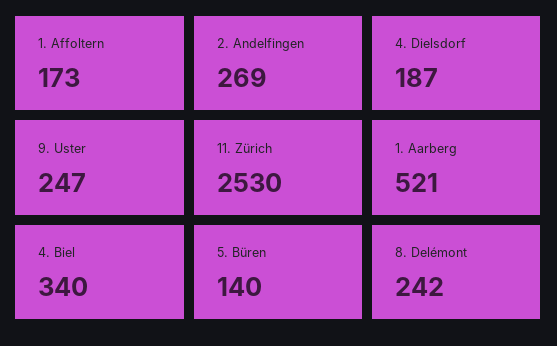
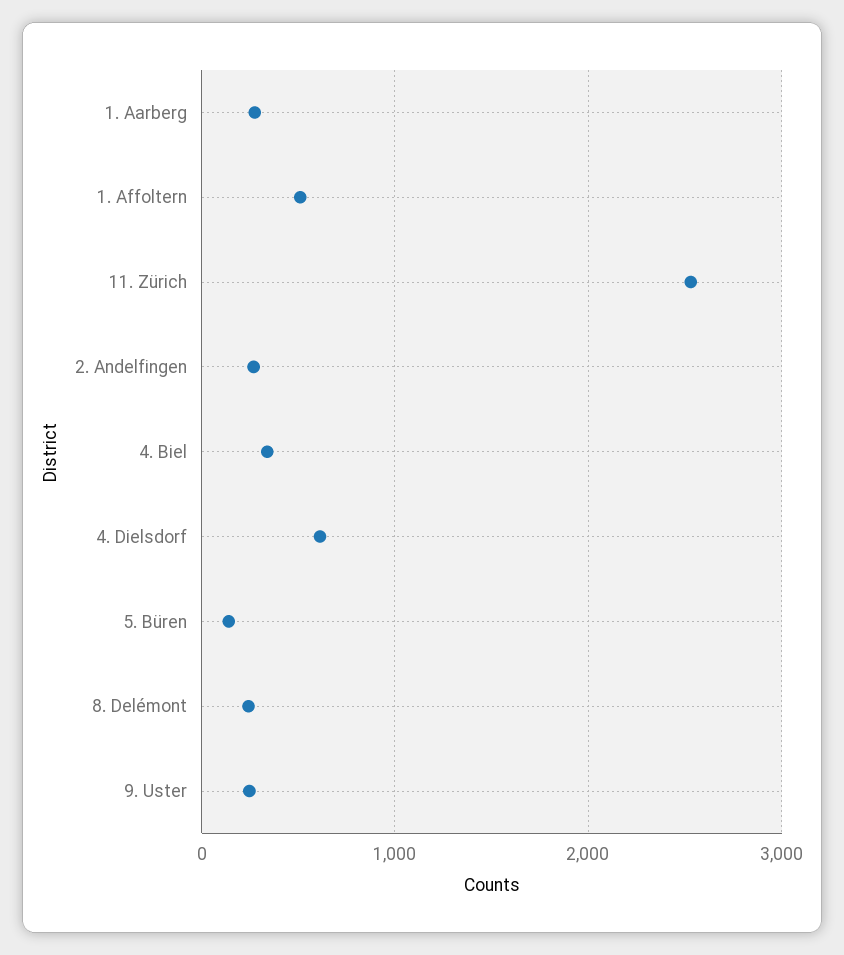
  {
-   "1. Affoltern": 173,
+   "1. Affoltern": 500,
    "2. Andelfingen": 269,
-   "4. Dielsdorf": 187,
+   "4. Dielsdorf": 600,
    "9. Uster": 247,
    "11. Zürich": 2530,
-   "1. Aarberg": 521,
+   "1. Aarberg": 300,
    "4. Biel": 340,
    "5. Büren": 140,
    "8. Delémont": 242
  }

